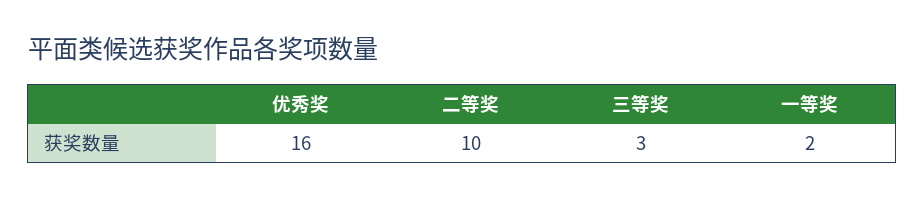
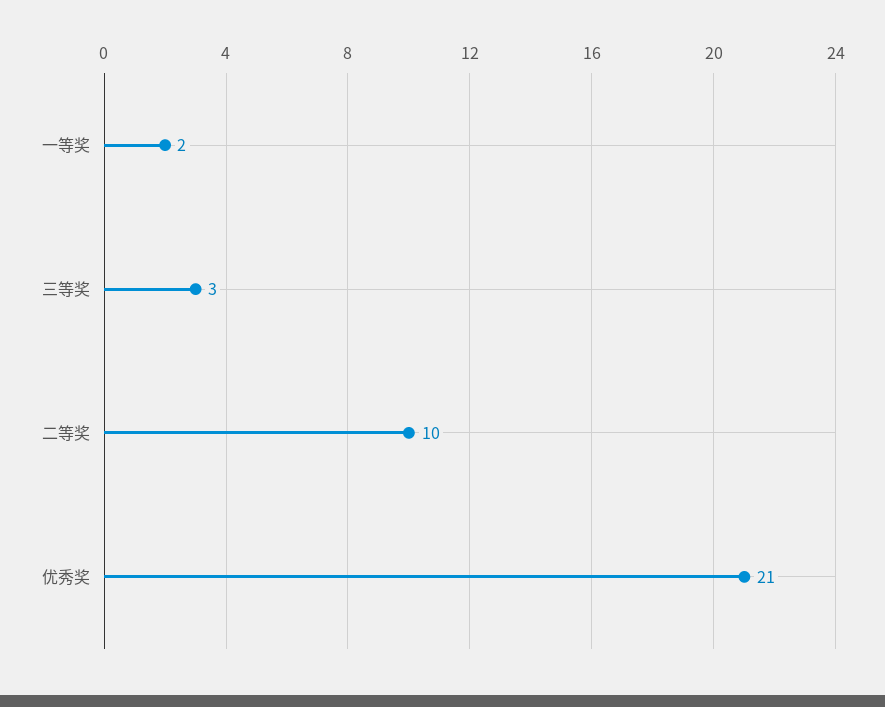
  {
-   "优秀奖": 16,
+   "优秀奖": 21,
    "二等奖": 10,
    "三等奖": 3,
    "一等奖": 2
  }

